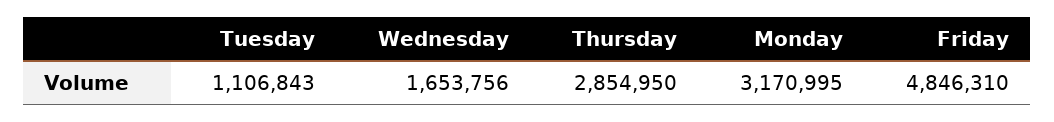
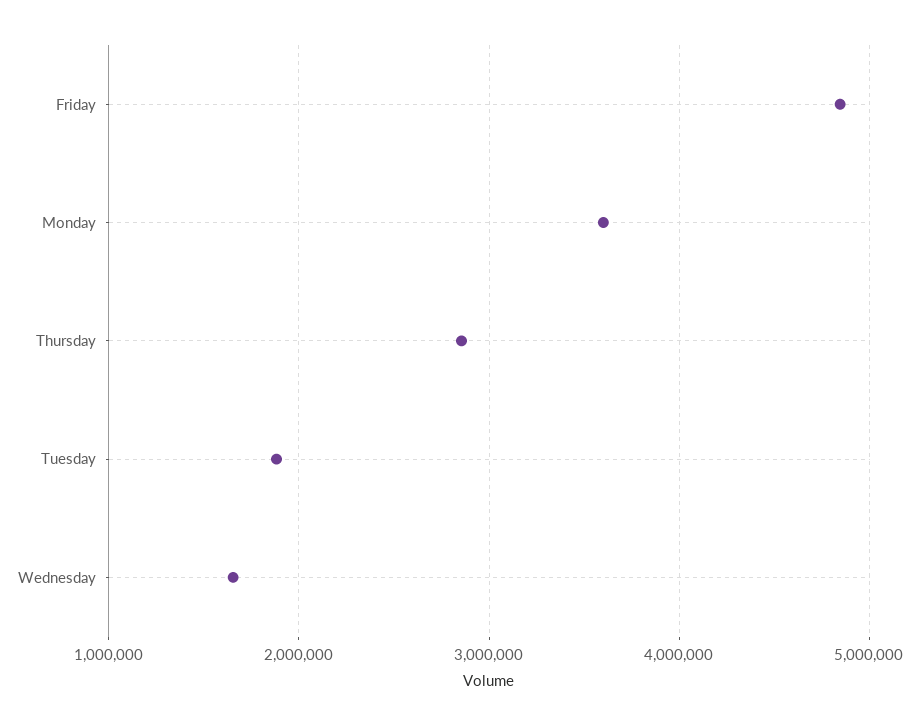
  {
-   "Tuesday": 1106843,
+   "Tuesday": 1900000,
    "Wednesday": 1653756,
    "Thursday": 2854950,
-   "Monday": 3170995,
+   "Monday": 3600000,
    "Friday": 4846310
  }

